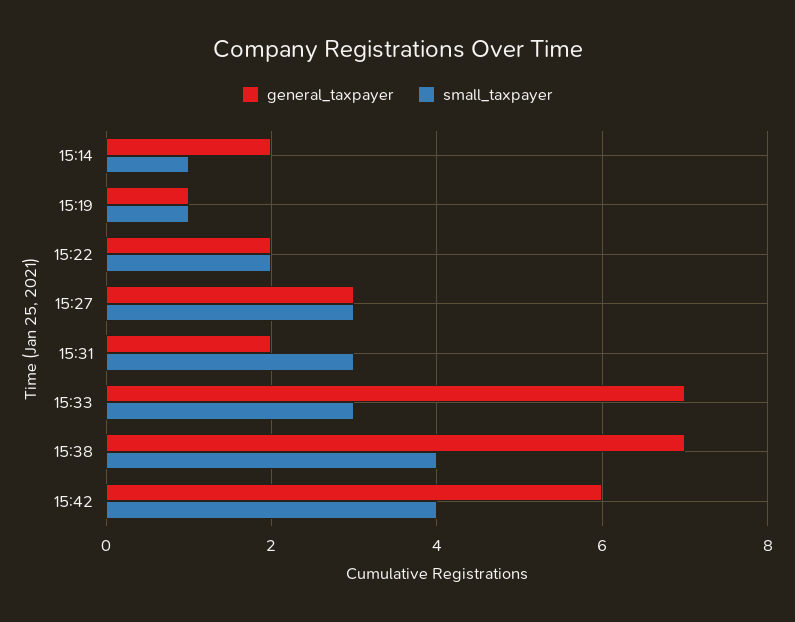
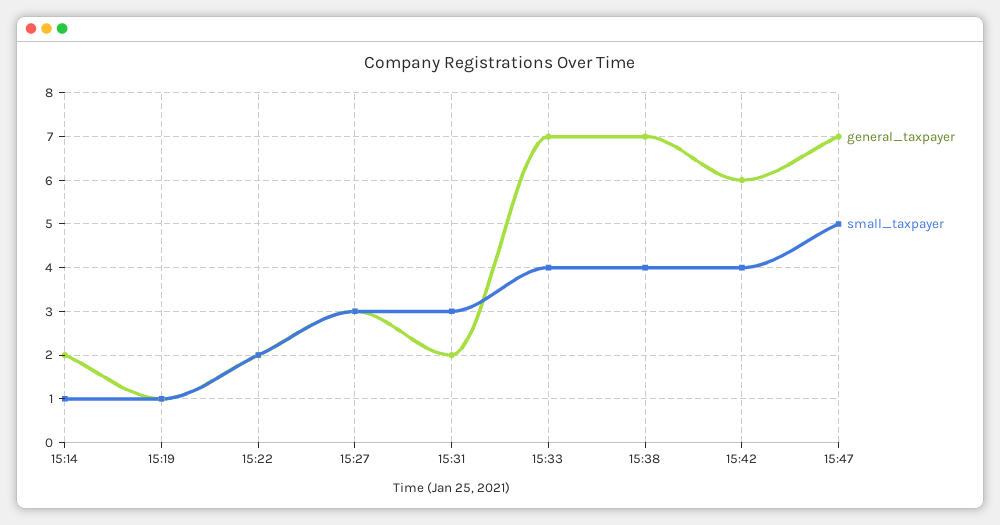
  {
    "general_taxpayer": {
      "15:14": 2,
      "15:19": 1,
      "15:22": 2,
      "15:27": 3,
      "15:31": 2,
      "15:33": 7,
      "15:38": 7,
-     "15:42": 6
+     "15:42": 6,
+     "15:47": 7
    },
    "small_taxpayer": {
      "15:14": 1,
      "15:19": 1,
      "15:22": 2,
      "15:27": 3,
      "15:31": 3,
-     "15:33": 3,
+     "15:33": 4,
      "15:38": 4,
-     "15:42": 4
+     "15:42": 4,
+     "15:47": 5
    }
  }

